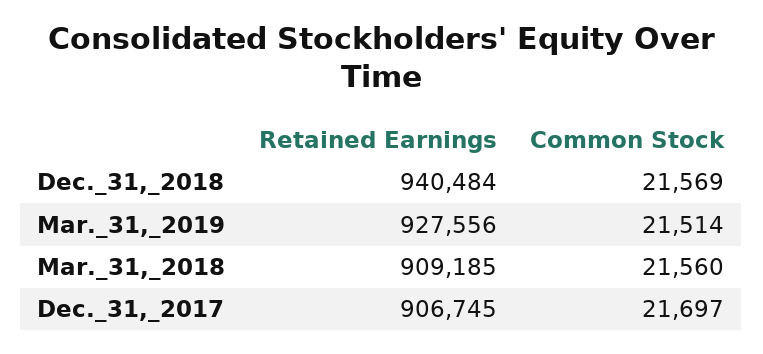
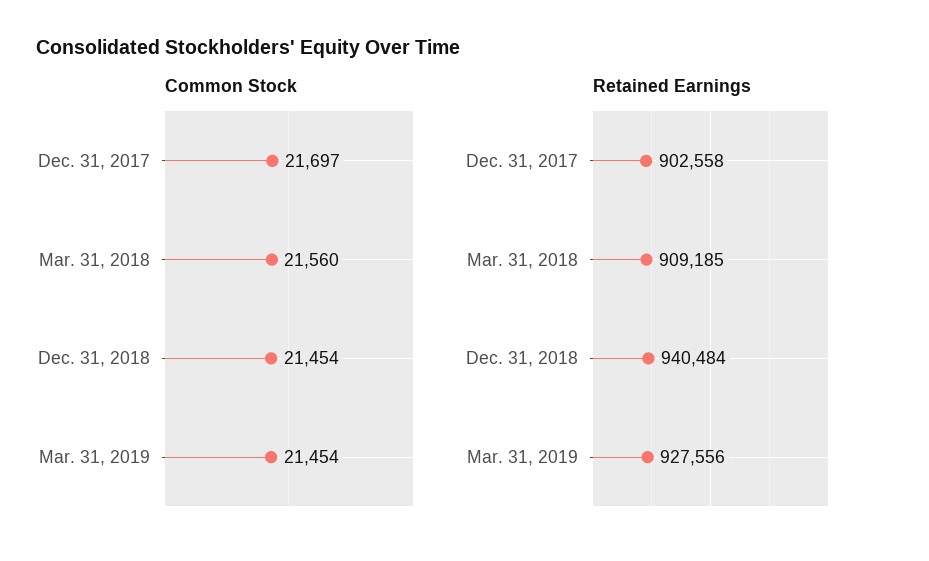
  {
    "Retained Earnings": {
      "Dec._31,_2018": 940484,
      "Mar._31,_2019": 927556,
      "Mar._31,_2018": 909185,
-     "Dec._31,_2017": 906745
+     "Dec._31,_2017": 902558
    },
    "Common Stock": {
-     "Dec._31,_2018": 21569,
+     "Dec._31,_2018": 21454,
-     "Mar._31,_2019": 21514,
+     "Mar._31,_2019": 21454,
      "Mar._31,_2018": 21560,
      "Dec._31,_2017": 21697
    }
  }

